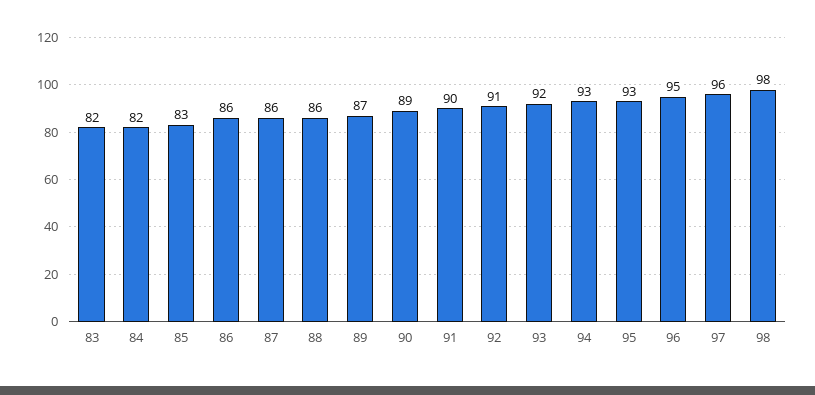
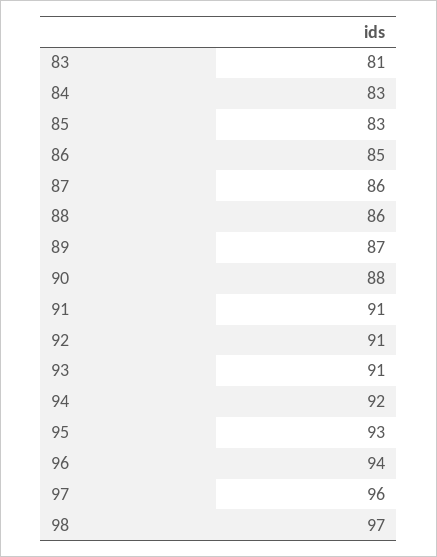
  {
-   "83": 82,
+   "83": 81,
-   "84": 82,
+   "84": 83,
    "85": 83,
-   "86": 86,
+   "86": 85,
    "87": 86,
    "88": 86,
    "89": 87,
-   "90": 89,
+   "90": 88,
-   "91": 90,
+   "91": 91,
    "92": 91,
-   "93": 92,
+   "93": 91,
-   "94": 93,
+   "94": 92,
    "95": 93,
-   "96": 95,
+   "96": 94,
    "97": 96,
-   "98": 98
+   "98": 97
  }

